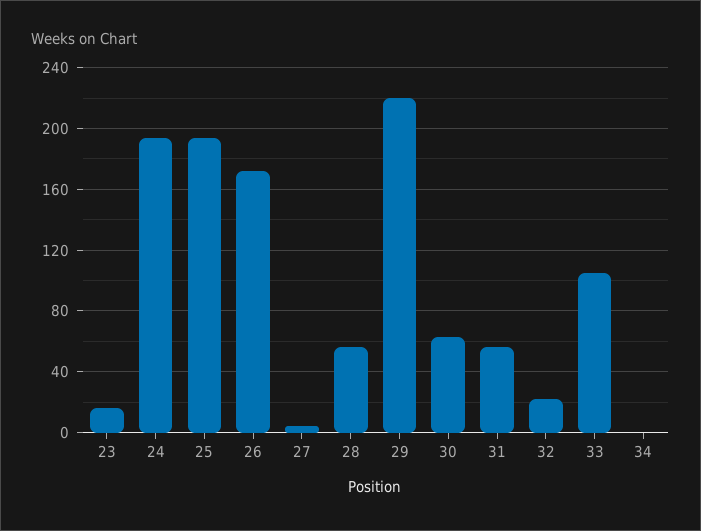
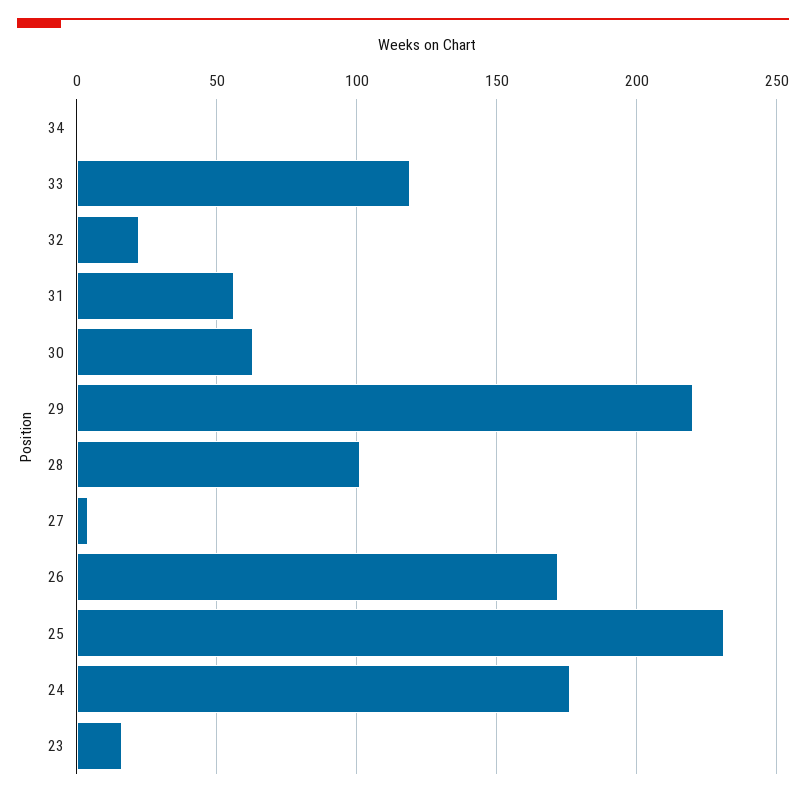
  {
    "23": 15,
-   "24": 195,
+   "24": 175,
-   "25": 195,
+   "25": 230,
    "26": 170,
    "27": 5,
-   "28": 55,
+   "28": 100,
    "29": 220,
    "30": 65,
    "31": 55,
    "32": 20,
-   "33": 105,
+   "33": 120,
    "34": 0
  }

